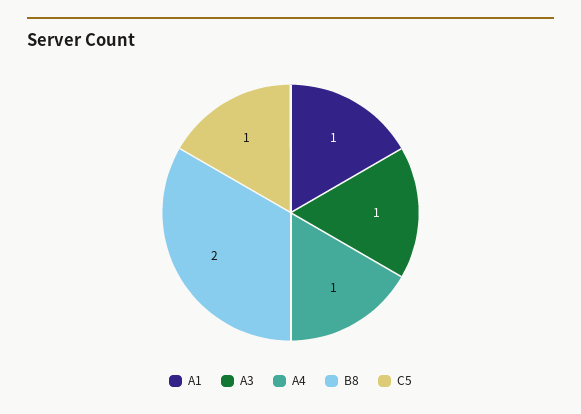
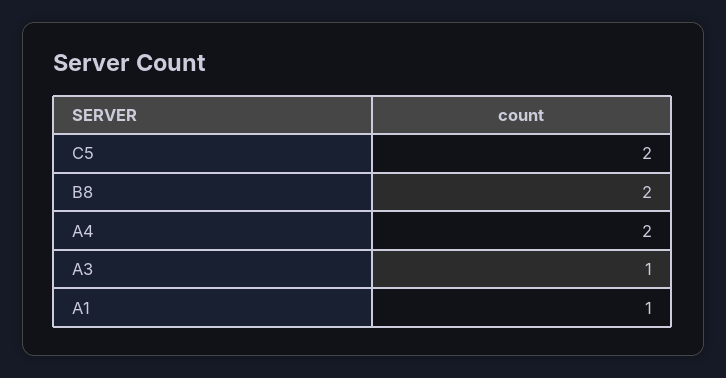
  {
    "A1": 1,
    "A3": 1,
-   "A4": 1,
+   "A4": 2,
    "B8": 2,
-   "C5": 1
+   "C5": 2
  }

